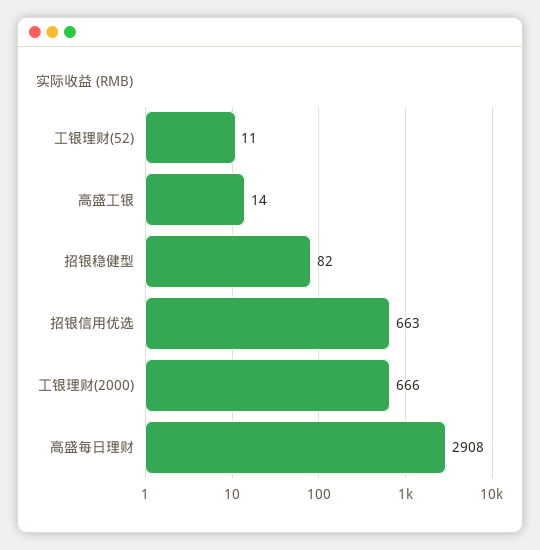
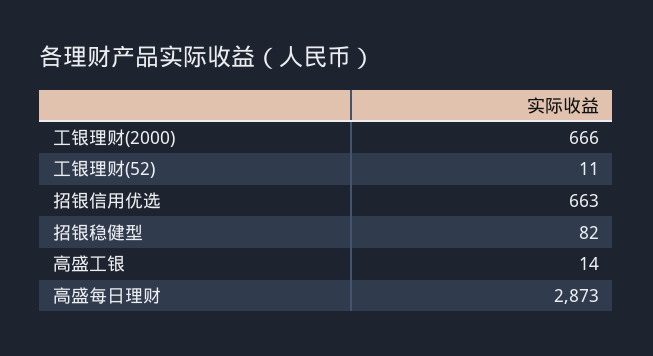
  {
    "工银理财(52)": 11,
    "高盛工银": 14,
    "招银稳健型": 82,
    "招银信用优选": 663,
    "工银理财(2000)": 666,
-   "高盛每日理财": 2908
+   "高盛每日理财": 2873
  }

